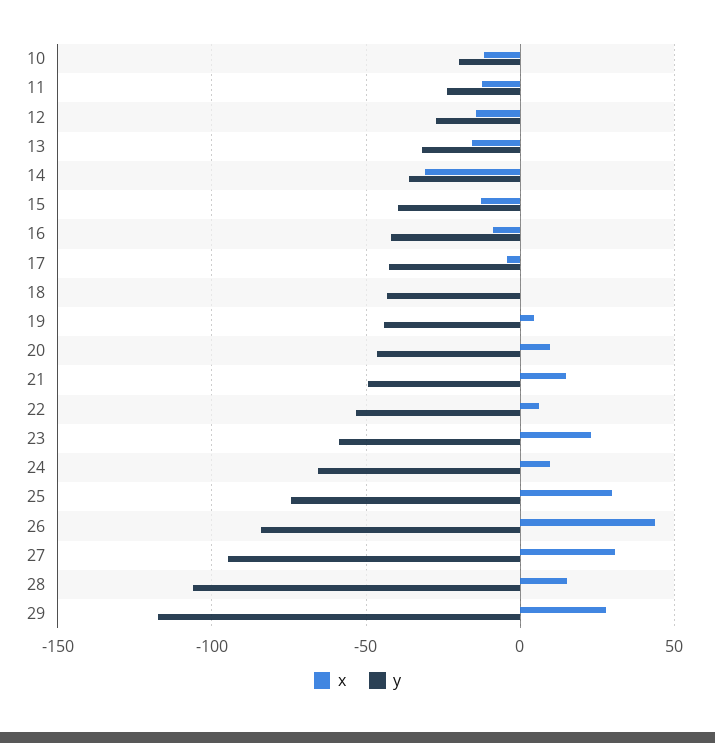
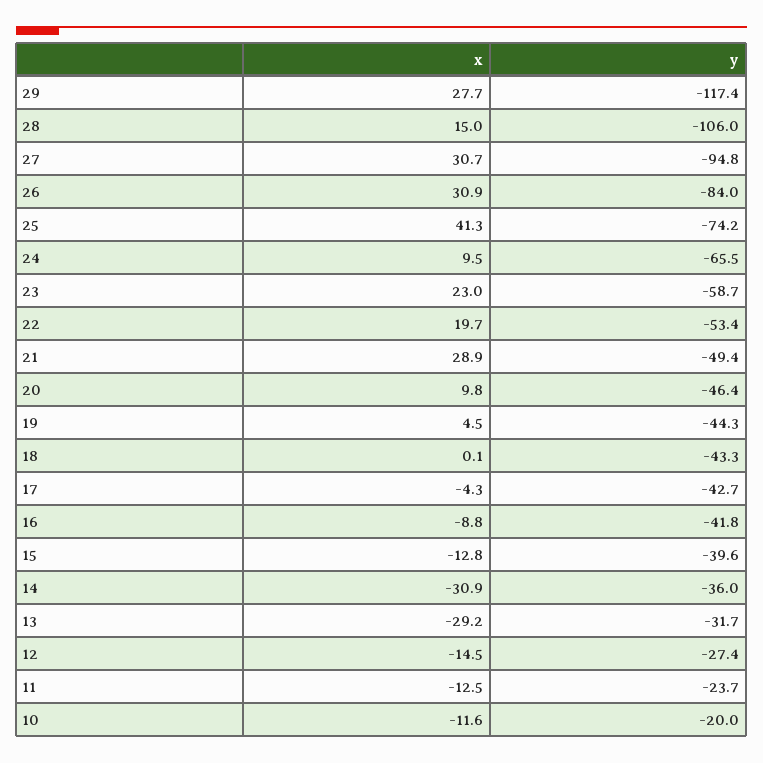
  {
    "x": {
      "10": -11.6,
      "11": -12.5,
      "12": -14.5,
-     "13": -15,
+     "13": -29.2,
      "14": -30.9,
      "15": -12.8,
      "16": -8.8,
      "17": -4.3,
      "18": 0.1,
      "19": 4.5,
      "20": 9.8,
-     "21": 15,
+     "21": 28.9,
-     "22": 5,
+     "22": 19.7,
      "23": 23,
      "24": 9.5,
-     "25": 30,
+     "25": 41.3,
-     "26": 45,
+     "26": 30.9,
      "27": 30.7,
      "28": 15,
      "29": 27.7
    },
    "y": {
      "10": -20,
      "11": -23.7,
      "12": -27.4,
      "13": -31.7,
      "14": -36,
      "15": -39.6,
      "16": -41.8,
      "17": -42.7,
      "18": -43.3,
      "19": -44.3,
      "20": -46.4,
      "21": -49.4,
      "22": -53.4,
      "23": -58.7,
      "24": -65.5,
      "25": -74.2,
      "26": -84,
      "27": -94.8,
      "28": -106,
      "29": -117.4
    }
  }

